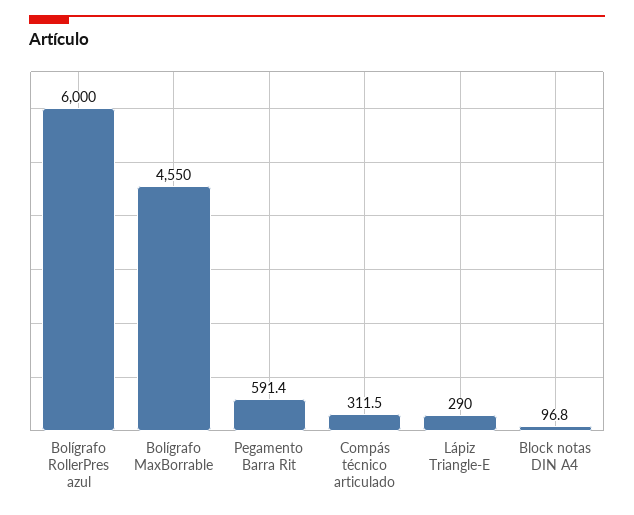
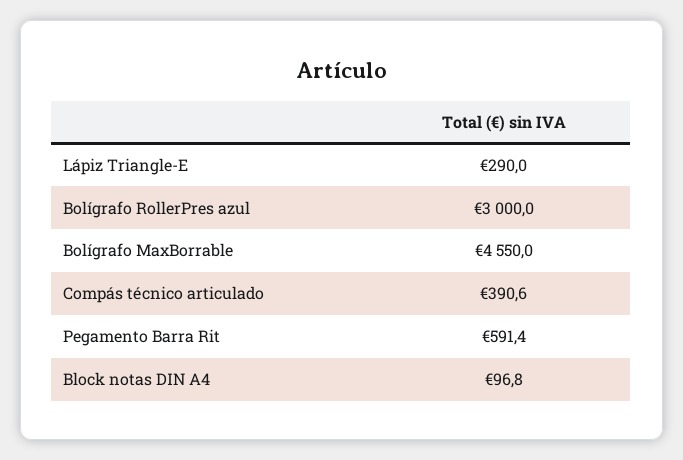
  {
-   "Bolígrafo RollerPres azul": 6000,
+   "Bolígrafo RollerPres azul": 3000,
    "Bolígrafo MaxBorrable": 4550,
    "Pegamento Barra Rit": 591.4,
-   "Compás técnico articulado": 311.5,
+   "Compás técnico articulado": 390.6,
    "Lápiz Triangle-E": 290,
    "Block notas DIN A4": 96.8
  }

